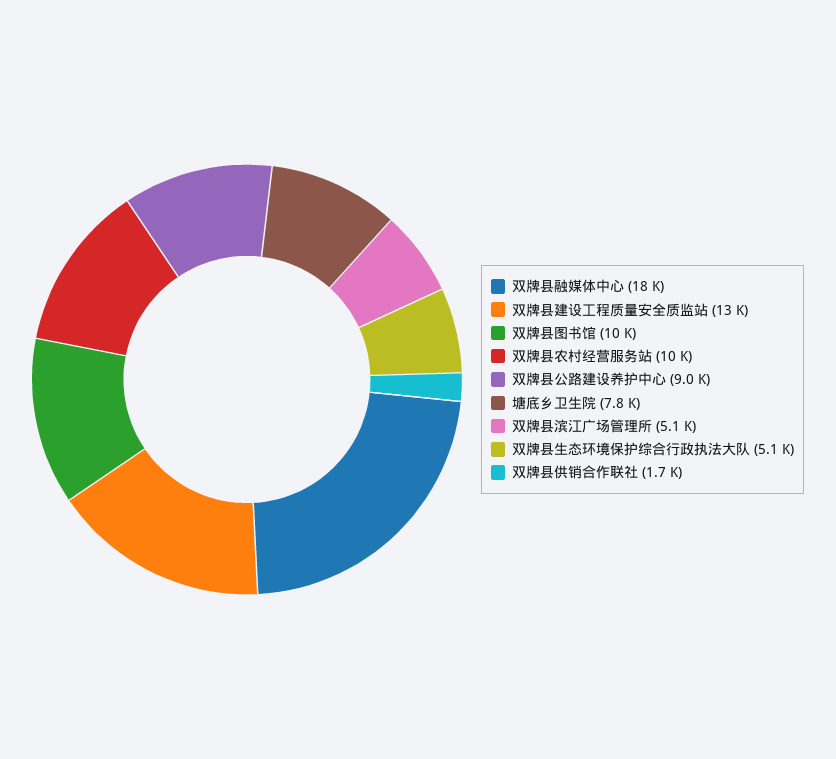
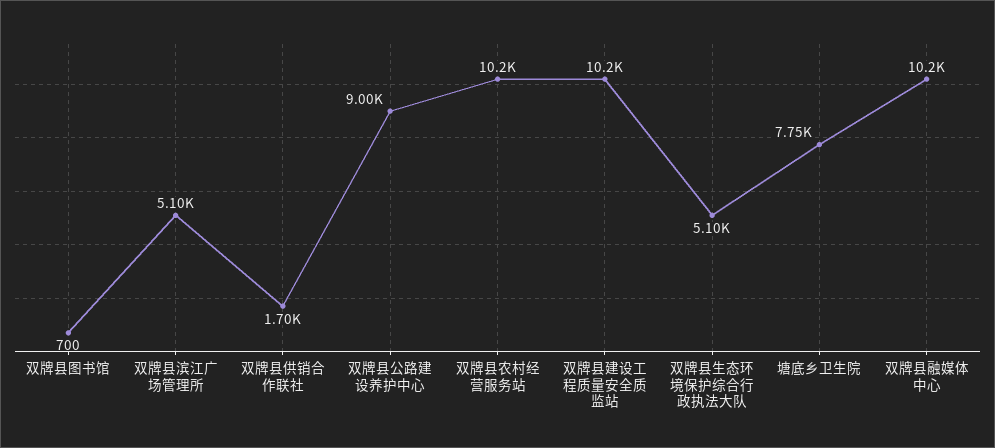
  {
-   "双牌县融媒体中心": 18000,
+   "双牌县融媒体中心": 10200,
-   "双牌县建设工程质量安全质监站": 13000,
+   "双牌县建设工程质量安全质监站": 10200,
-   "双牌县图书馆": 10000,
+   "双牌县图书馆": 700,
    "双牌县农村经营服务站": 10200,
    "双牌县公路建设养护中心": 9000,
    "塘底乡卫生院": 7750,
    "双牌县滨江广场管理所": 5100,
    "双牌县生态环境保护综合行政执法大队": 5100,
    "双牌县供销合作联社": 1700
  }

